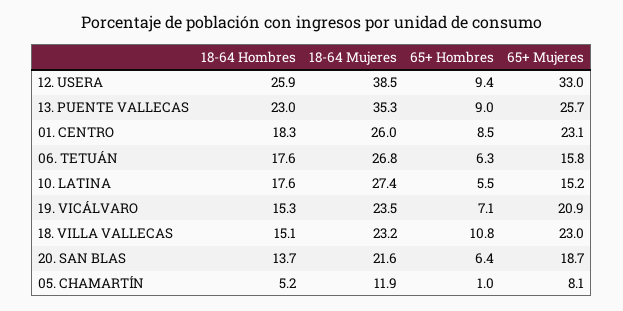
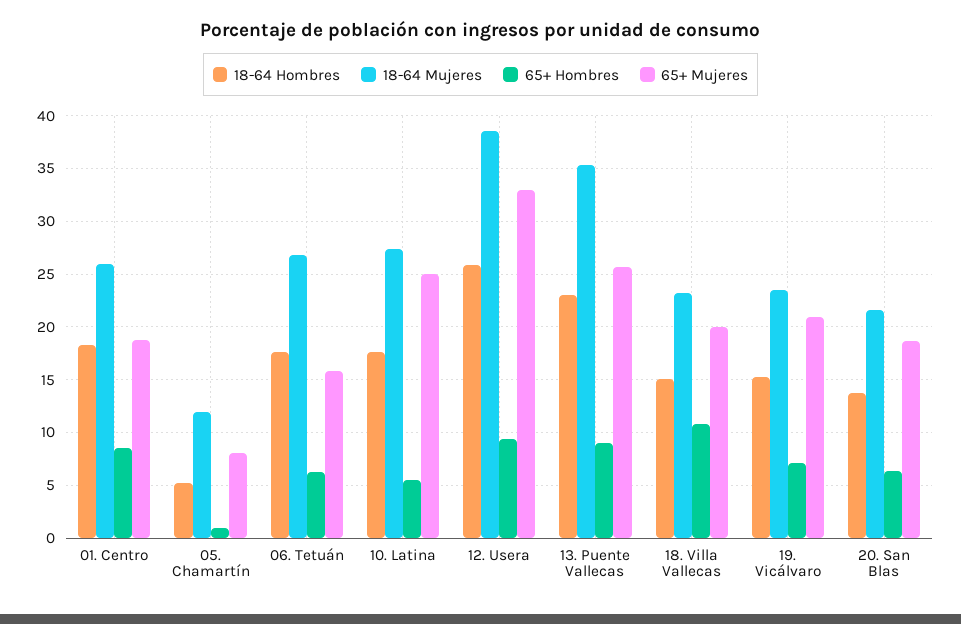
  {
    "18-64 Hombres": {
      "12. USERA": 25.9,
      "13. PUENTE VALLECAS": 23,
      "01. CENTRO": 18.3,
      "06. TETUÁN": 17.6,
      "10. LATINA": 17.6,
      "19. VICÁLVARO": 15.3,
      "18. VILLA VALLECAS": 15.1,
      "20. SAN BLAS": 13.7,
      "05. CHAMARTÍN": 5.2
    },
    "18-64 Mujeres": {
      "12. USERA": 38.5,
      "13. PUENTE VALLECAS": 35.3,
      "01. CENTRO": 26,
      "06. TETUÁN": 26.8,
      "10. LATINA": 27.4,
      "19. VICÁLVARO": 23.5,
      "18. VILLA VALLECAS": 23.2,
      "20. SAN BLAS": 21.6,
      "05. CHAMARTÍN": 11.9
    },
    "65+ Hombres": {
      "12. USERA": 9.4,
      "13. PUENTE VALLECAS": 9,
      "01. CENTRO": 8.5,
      "06. TETUÁN": 6.3,
      "10. LATINA": 5.5,
      "19. VICÁLVARO": 7.1,
      "18. VILLA VALLECAS": 10.8,
      "20. SAN BLAS": 6.4,
      "05. CHAMARTÍN": 1
    },
    "65+ Mujeres": {
      "12. USERA": 33,
      "13. PUENTE VALLECAS": 25.7,
-     "01. CENTRO": 23.1,
+     "01. CENTRO": 19,
      "06. TETUÁN": 15.8,
-     "10. LATINA": 15.2,
+     "10. LATINA": 25,
      "19. VICÁLVARO": 20.9,
-     "18. VILLA VALLECAS": 23,
+     "18. VILLA VALLECAS": 20,
      "20. SAN BLAS": 18.7,
      "05. CHAMARTÍN": 8.1
    }
  }

